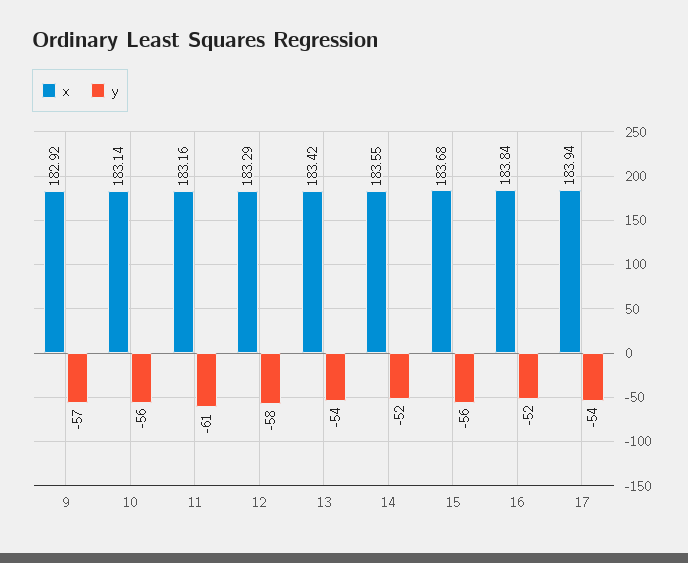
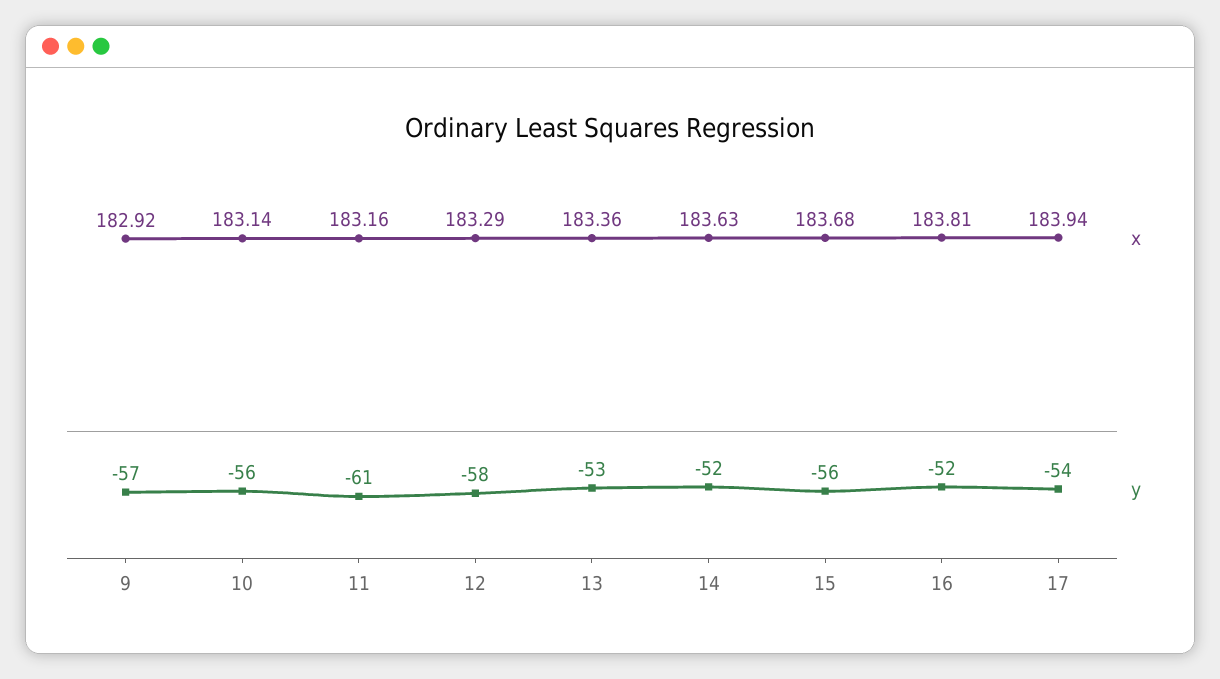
  {
    "x": {
      "9": 182.92,
      "10": 183.14,
      "11": 183.16,
      "12": 183.29,
-     "13": 183.42,
+     "13": 183.36,
-     "14": 183.55,
+     "14": 183.63,
      "15": 183.68,
-     "16": 183.84,
+     "16": 183.81,
      "17": 183.94
    },
    "y": {
      "9": -57,
      "10": -56,
      "11": -61,
      "12": -58,
-     "13": -54,
+     "13": -53,
      "14": -52,
      "15": -56,
      "16": -52,
      "17": -54
    }
  }

